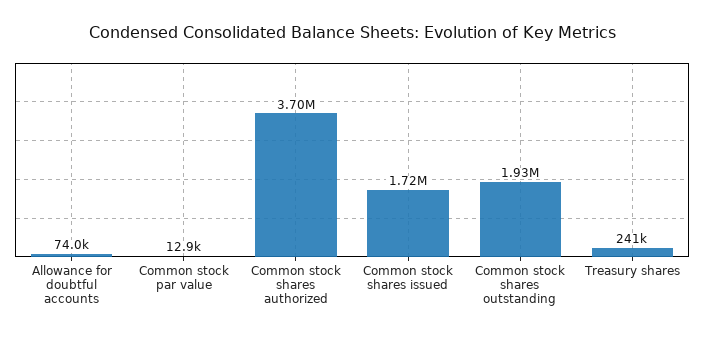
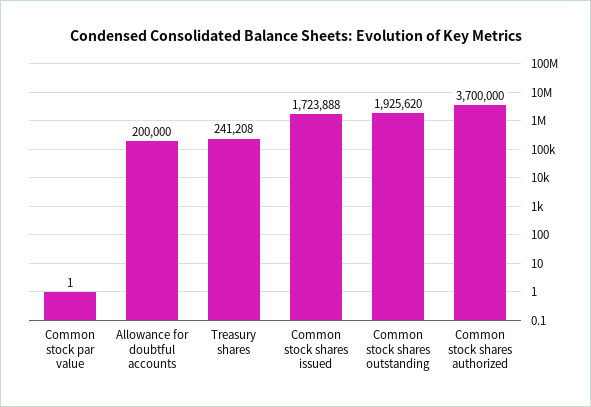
  {
-   "Allowance for doubtful accounts": 74000,
+   "Allowance for doubtful accounts": 200000,
-   "Common stock par value": 12900,
+   "Common stock par value": 1,
    "Common stock shares authorized": 3700000,
    "Common stock shares issued": 1723888,
    "Common stock shares outstanding": 1925620,
    "Treasury shares": 241208
  }

